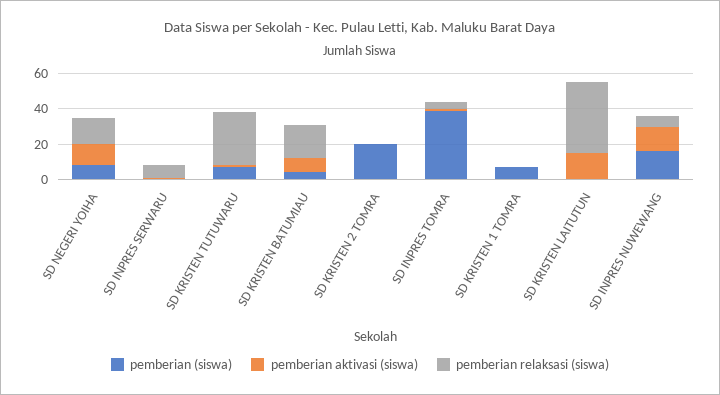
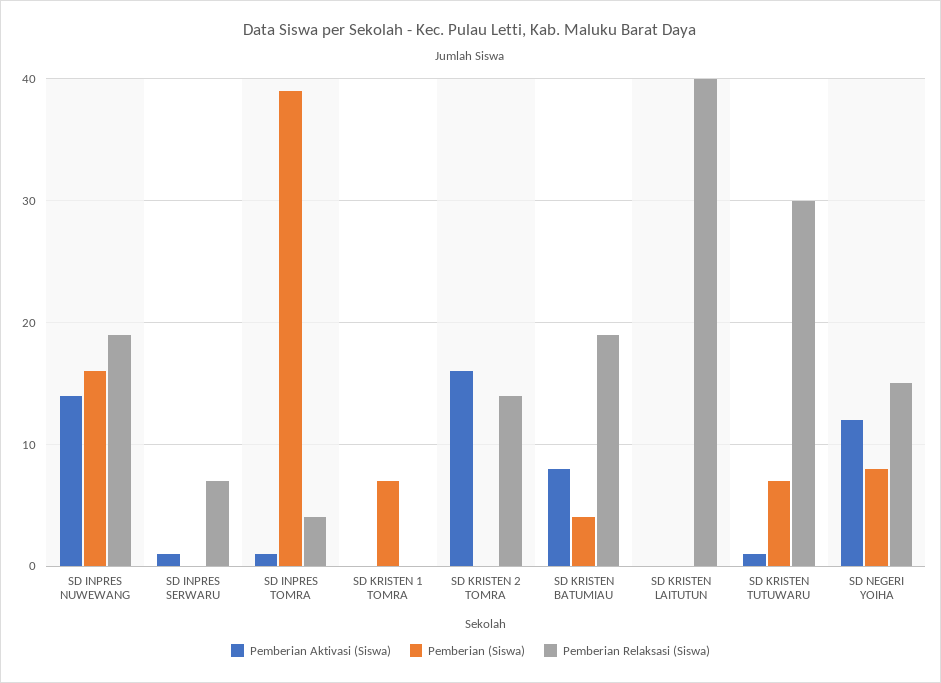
  {
    "pemberian (siswa)": {
      "SD NEGERI YOIHA": 8,
      "SD INPRES SERWARU": 0,
      "SD KRISTEN TUTUWARU": 7,
      "SD KRISTEN BATUMIAU": 4,
-     "SD KRISTEN 2 TOMRA": 20,
+     "SD KRISTEN 2 TOMRA": 0,
      "SD INPRES TOMRA": 39,
      "SD KRISTEN 1 TOMRA": 7,
      "SD KRISTEN LAITUTUN": 0,
      "SD INPRES NUWEWANG": 16
    },
    "pemberian aktivasi (siswa)": {
      "SD NEGERI YOIHA": 12,
      "SD INPRES SERWARU": 1,
      "SD KRISTEN TUTUWARU": 1,
      "SD KRISTEN BATUMIAU": 8,
-     "SD KRISTEN 2 TOMRA": 0,
+     "SD KRISTEN 2 TOMRA": 16,
      "SD INPRES TOMRA": 1,
      "SD KRISTEN 1 TOMRA": 0,
-     "SD KRISTEN LAITUTUN": 15,
+     "SD KRISTEN LAITUTUN": 0,
      "SD INPRES NUWEWANG": 14
    },
    "pemberian relaksasi (siswa)": {
      "SD NEGERI YOIHA": 15,
      "SD INPRES SERWARU": 7,
      "SD KRISTEN TUTUWARU": 30,
      "SD KRISTEN BATUMIAU": 19,
-     "SD KRISTEN 2 TOMRA": 0,
+     "SD KRISTEN 2 TOMRA": 14,
      "SD INPRES TOMRA": 4,
      "SD KRISTEN 1 TOMRA": 0,
      "SD KRISTEN LAITUTUN": 40,
-     "SD INPRES NUWEWANG": 5
+     "SD INPRES NUWEWANG": 19
    }
  }

